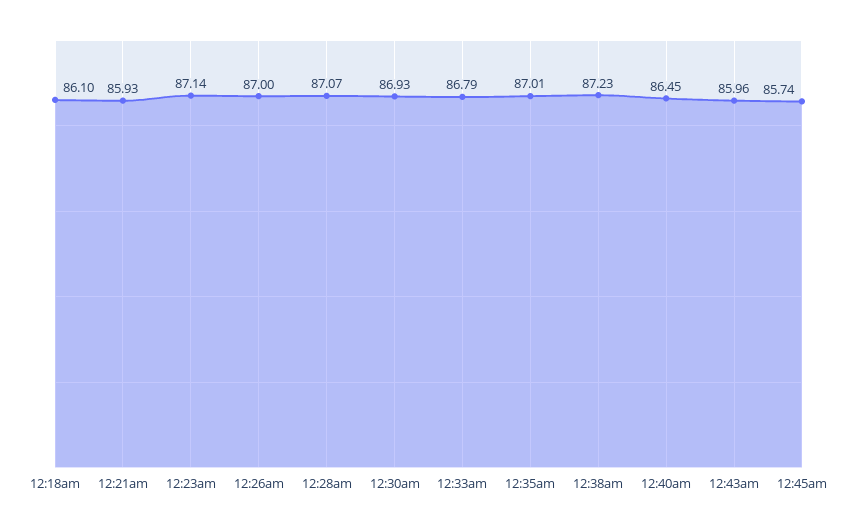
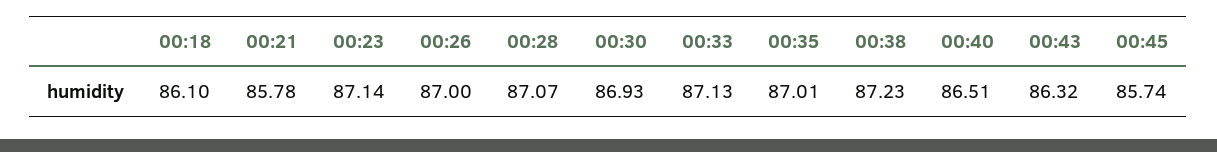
  {
    "12:18am": 86.1,
-   "12:21am": 85.93,
+   "12:21am": 85.78,
    "12:23am": 87.14,
    "12:26am": 87,
    "12:28am": 87.07,
    "12:30am": 86.93,
-   "12:33am": 86.79,
+   "12:33am": 87.13,
    "12:35am": 87.01,
    "12:38am": 87.23,
-   "12:40am": 86.45,
+   "12:40am": 86.51,
-   "12:43am": 85.96,
+   "12:43am": 86.32,
    "12:45am": 85.74
  }

